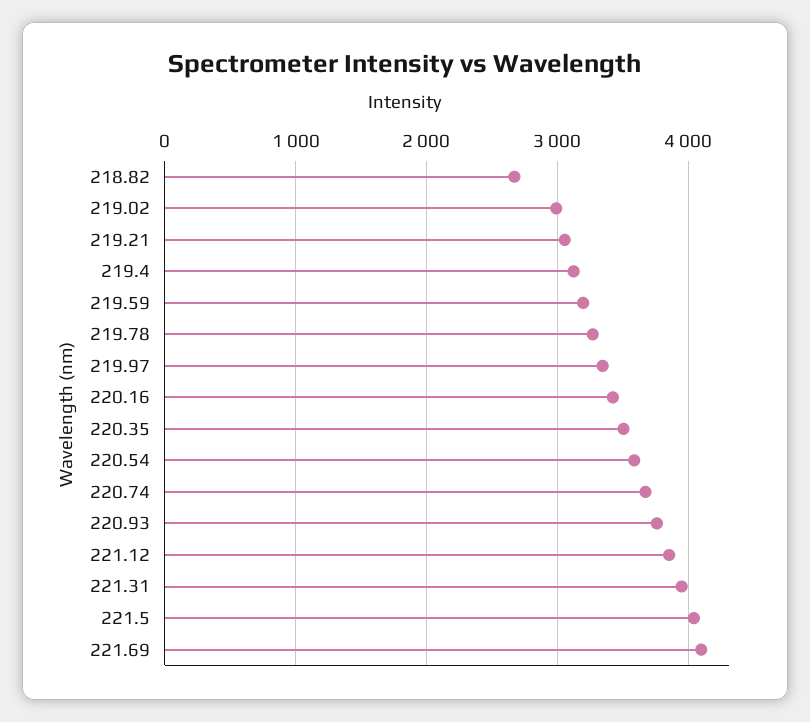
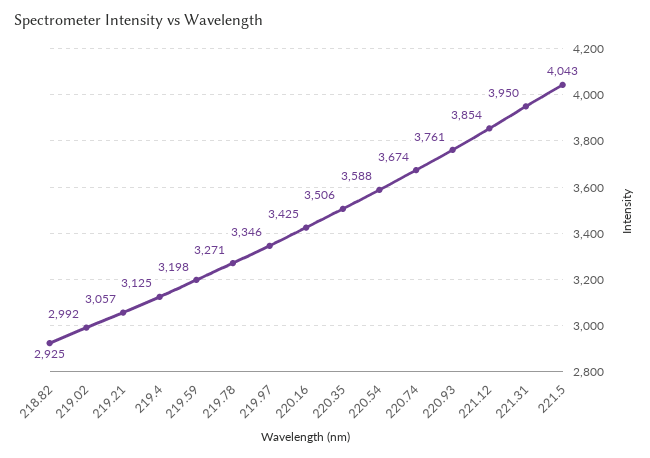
  {
-   "218.82": 2700,
+   "218.82": 2925,
    "219.02": 2992,
    "219.21": 3057,
    "219.4": 3125,
    "219.59": 3198,
    "219.78": 3271,
    "219.97": 3346,
    "220.16": 3425,
    "220.35": 3506,
    "220.54": 3588,
    "220.74": 3674,
    "220.93": 3761,
    "221.12": 3854,
    "221.31": 3950,
-   "221.5": 4043,
+   "221.5": 4043
-   "221.69": 4100
  }

